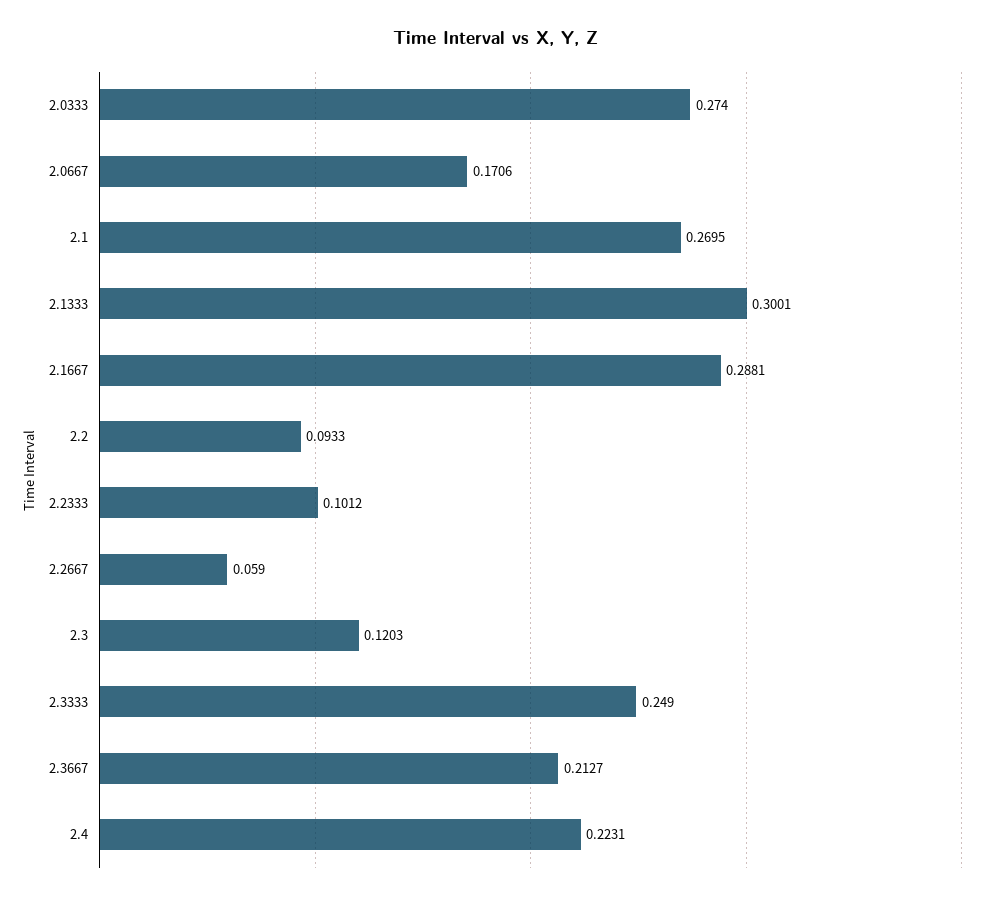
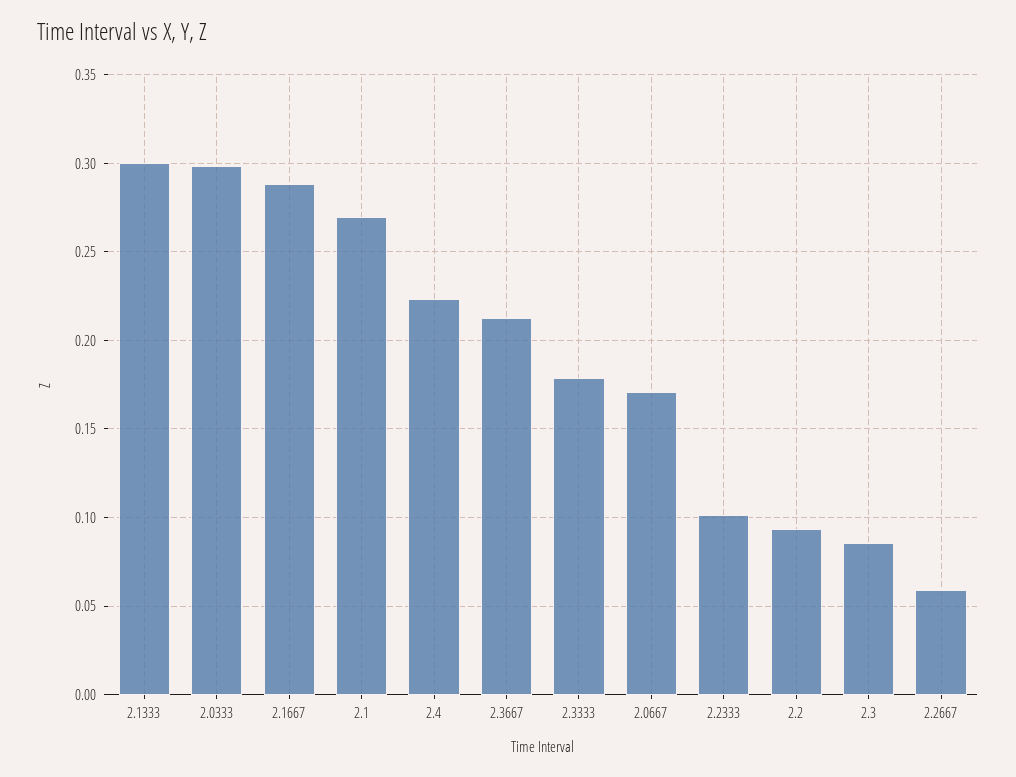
  {
-   "2.0333": 0.274,
+   "2.0333": 0.3,
    "2.0667": 0.1706,
    "2.1": 0.2695,
    "2.1333": 0.3001,
    "2.1667": 0.2881,
    "2.2": 0.0933,
    "2.2333": 0.1012,
    "2.2667": 0.059,
-   "2.3": 0.1203,
+   "2.3": 0.085,
-   "2.3333": 0.249,
+   "2.3333": 0.18,
    "2.3667": 0.2127,
    "2.4": 0.2231
  }

